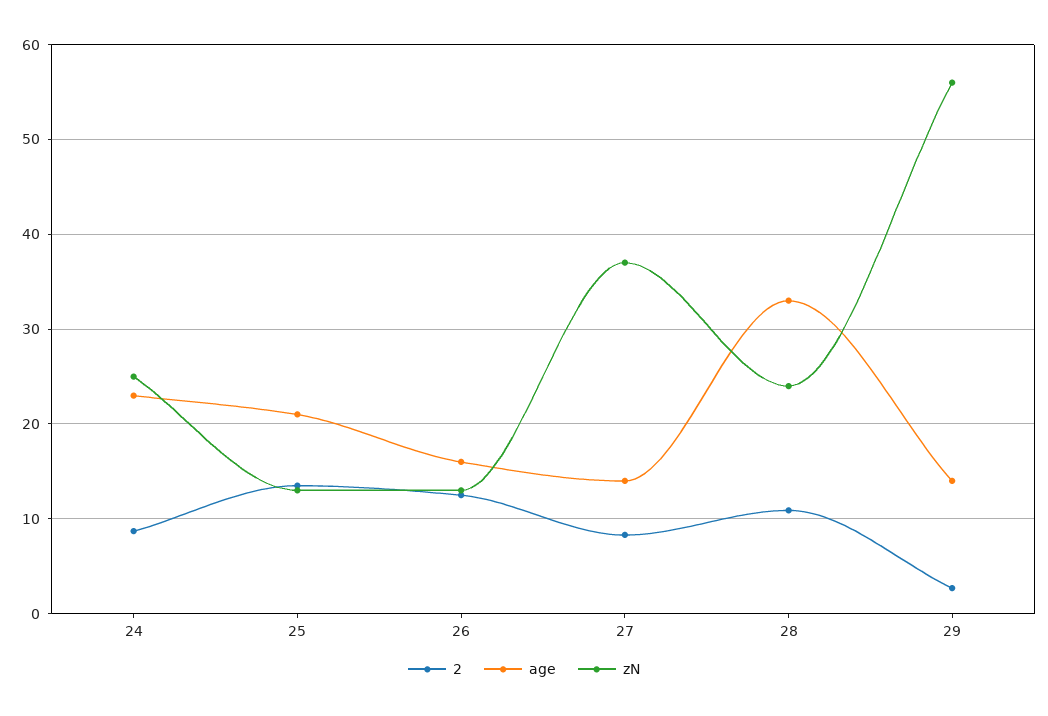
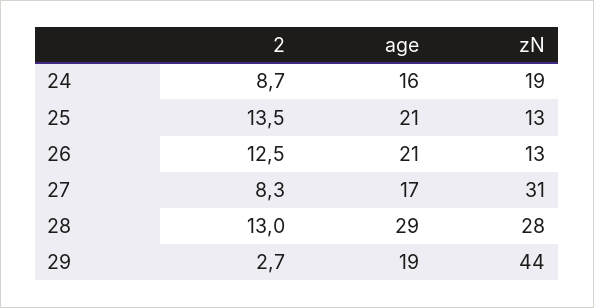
  {
    "2": {
      "24": 8.7,
      "25": 13.5,
      "26": 12.5,
      "27": 8.3,
-     "28": 11,
+     "28": 13,
      "29": 2.7
    },
    "age": {
-     "24": 23,
+     "24": 16,
      "25": 21,
-     "26": 16,
+     "26": 21,
-     "27": 14,
+     "27": 17,
-     "28": 33,
+     "28": 29,
-     "29": 14
+     "29": 19
    },
    "zN": {
-     "24": 25,
+     "24": 19,
      "25": 13,
      "26": 13,
-     "27": 37,
+     "27": 31,
-     "28": 24,
+     "28": 28,
-     "29": 56
+     "29": 44
    }
  }

